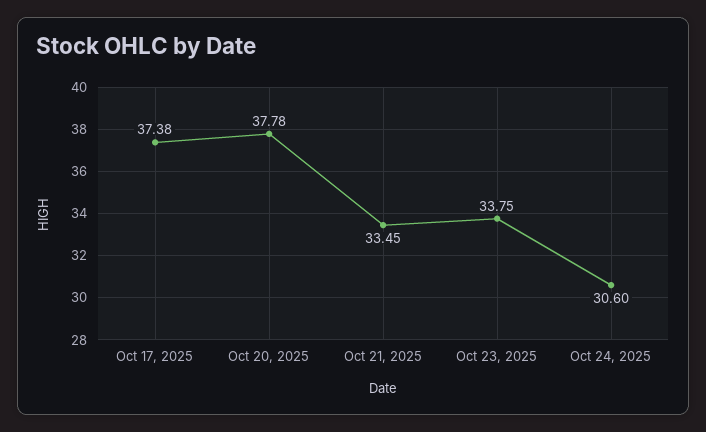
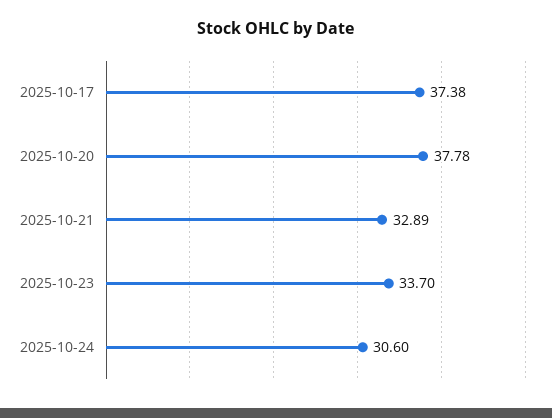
  {
    "Oct 17, 2025": 37.38,
    "Oct 20, 2025": 37.78,
-   "Oct 21, 2025": 33.45,
+   "Oct 21, 2025": 32.89,
-   "Oct 23, 2025": 33.75,
+   "Oct 23, 2025": 33.7,
    "Oct 24, 2025": 30.6
  }

